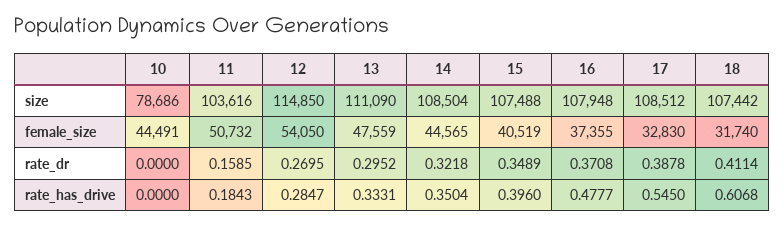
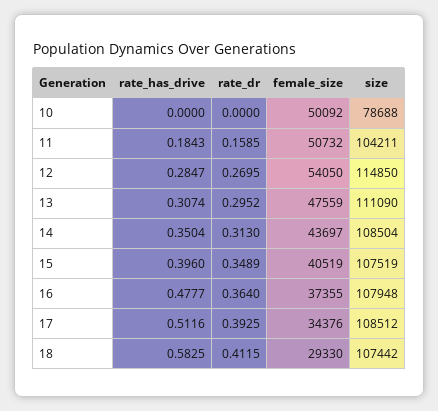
  {
    "10": {
-     "size": 78686,
+     "size": 78688,
-     "female_size": 44491,
+     "female_size": 50092,
      "rate_dr": 0,
      "rate_has_drive": 0
    },
    "11": {
-     "size": 103616,
+     "size": 104211,
      "female_size": 50732,
      "rate_dr": 0.1585,
      "rate_has_drive": 0.1843
    },
    "12": {
      "size": 114850,
      "female_size": 54050,
      "rate_dr": 0.2695,
      "rate_has_drive": 0.2847
    },
    "13": {
      "size": 111090,
      "female_size": 47559,
      "rate_dr": 0.2952,
-     "rate_has_drive": 0.3331
+     "rate_has_drive": 0.3074
    },
    "14": {
      "size": 108504,
-     "female_size": 44565,
+     "female_size": 43697,
-     "rate_dr": 0.3218,
+     "rate_dr": 0.313,
      "rate_has_drive": 0.3504
    },
    "15": {
-     "size": 107488,
+     "size": 107519,
      "female_size": 40519,
      "rate_dr": 0.3489,
      "rate_has_drive": 0.396
    },
    "16": {
      "size": 107948,
      "female_size": 37355,
-     "rate_dr": 0.3708,
+     "rate_dr": 0.364,
      "rate_has_drive": 0.4777
    },
    "17": {
      "size": 108512,
-     "female_size": 32830,
+     "female_size": 34376,
-     "rate_dr": 0.3878,
+     "rate_dr": 0.3925,
-     "rate_has_drive": 0.545
+     "rate_has_drive": 0.5116
    },
    "18": {
      "size": 107442,
-     "female_size": 31740,
+     "female_size": 29330,
-     "rate_dr": 0.4114,
+     "rate_dr": 0.4115,
-     "rate_has_drive": 0.6068
+     "rate_has_drive": 0.5825
    }
  }

